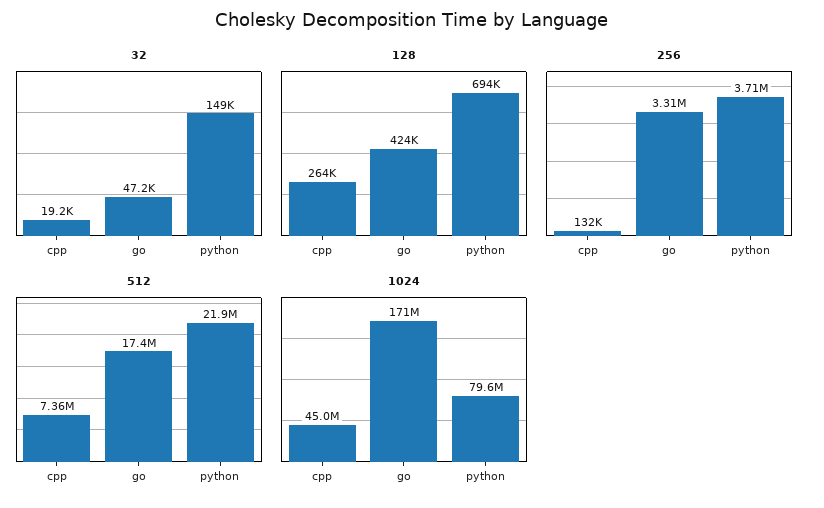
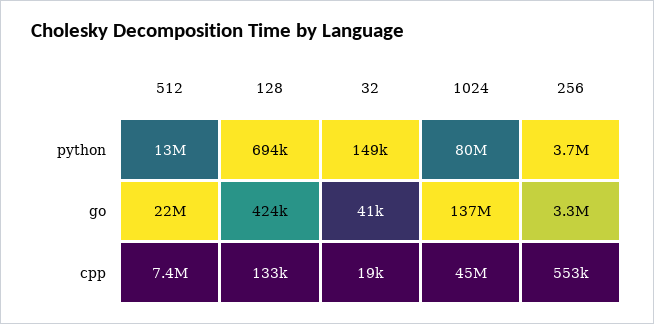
  {
    "32": {
      "cpp": 19200,
-     "go": 47200,
+     "go": 41000,
      "python": 149000
    },
    "128": {
-     "cpp": 264000,
+     "cpp": 133000,
      "go": 424000,
      "python": 694000
    },
    "256": {
-     "cpp": 132000,
+     "cpp": 553000,
      "go": 3310000,
      "python": 3710000
    },
    "512": {
      "cpp": 7360000,
-     "go": 17400000,
+     "go": 22000000,
-     "python": 21900000
+     "python": 13000000
    },
    "1024": {
      "cpp": 45000000,
-     "go": 171000000,
+     "go": 137000000,
      "python": 79600000
    }
  }

